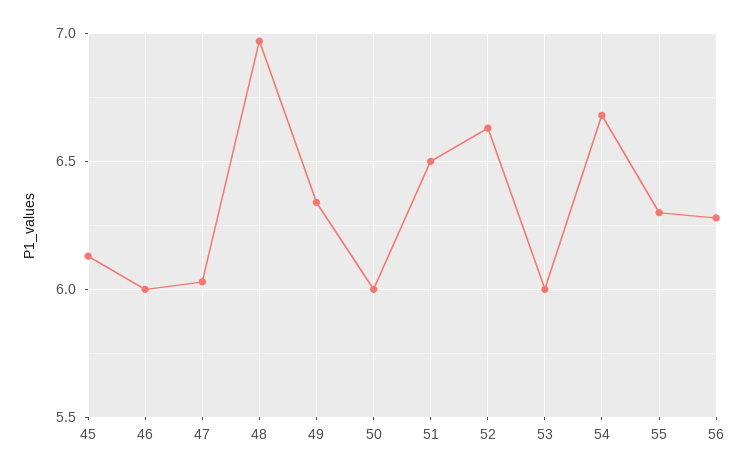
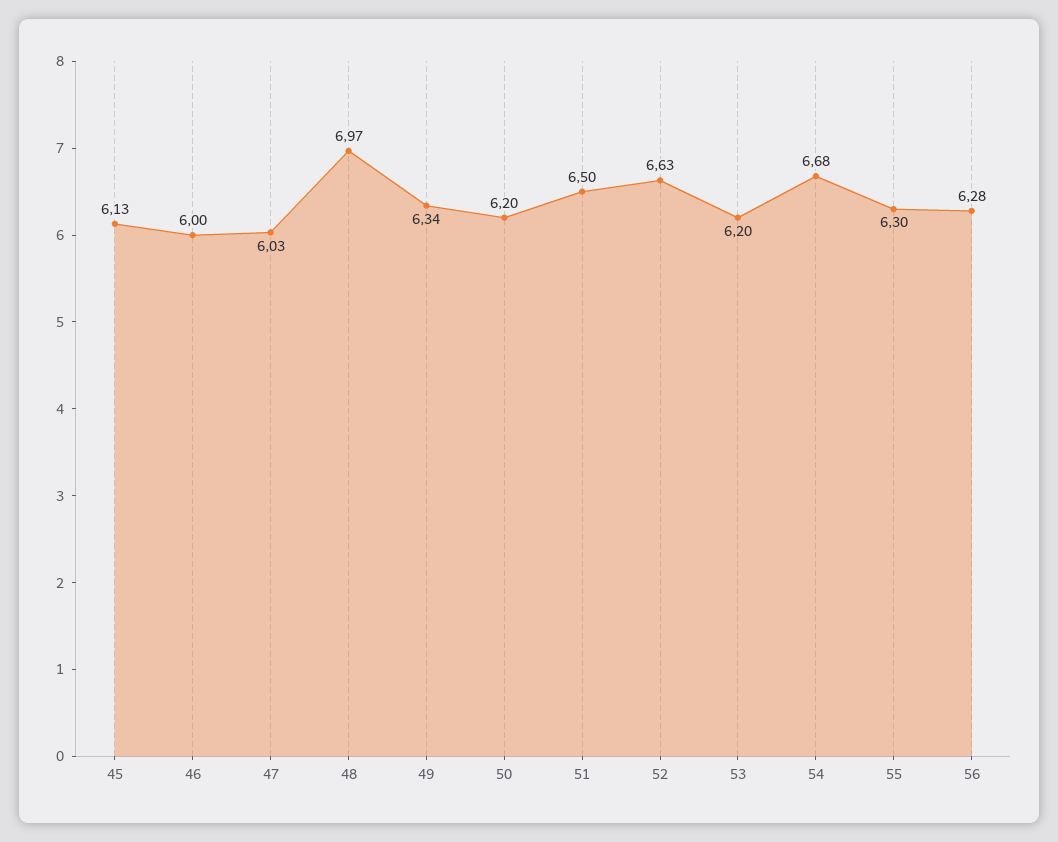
  {
    "45": 6.13,
    "46": 6,
    "47": 6.03,
    "48": 6.97,
    "49": 6.34,
-   "50": 6,
+   "50": 6.2,
    "51": 6.5,
    "52": 6.63,
-   "53": 6,
+   "53": 6.2,
    "54": 6.68,
    "55": 6.3,
    "56": 6.28
  }

